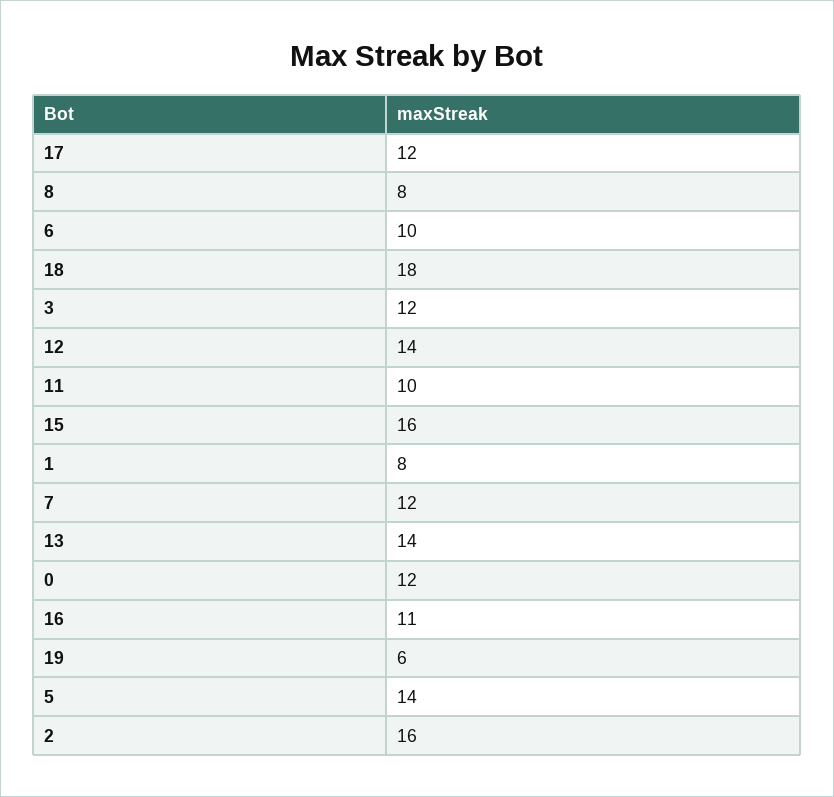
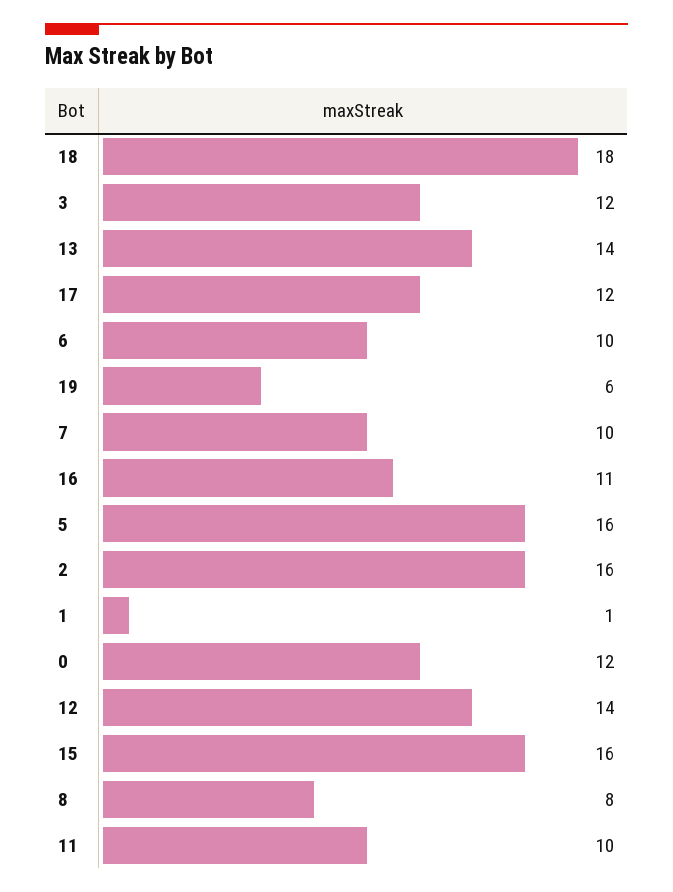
  {
    "17": 12,
    "8": 8,
    "6": 10,
    "18": 18,
    "3": 12,
    "12": 14,
    "11": 10,
    "15": 16,
-   "1": 8,
+   "1": 1,
-   "7": 12,
+   "7": 10,
    "13": 14,
    "0": 12,
    "16": 11,
    "19": 6,
-   "5": 14,
+   "5": 16,
    "2": 16
  }

